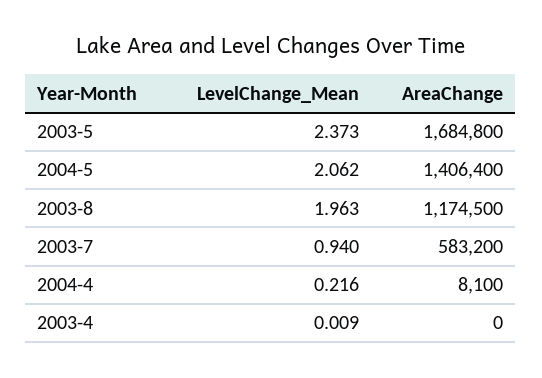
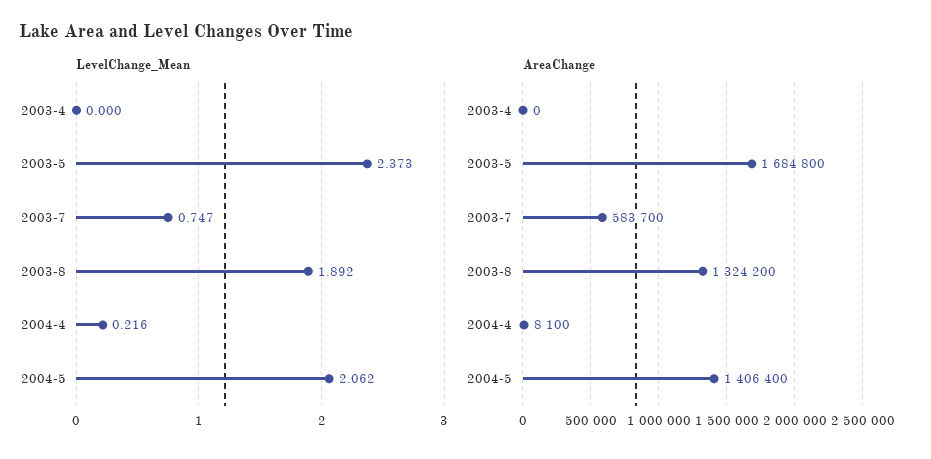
  {
    "LevelChange_Mean": {
      "2003-5": 2.373,
      "2004-5": 2.062,
-     "2003-8": 1.963,
+     "2003-8": 1.892,
-     "2003-7": 0.94,
+     "2003-7": 0.747,
      "2004-4": 0.216,
-     "2003-4": 0.009
+     "2003-4": 0
    },
    "AreaChange": {
      "2003-5": 1684800,
      "2004-5": 1406400,
-     "2003-8": 1174500,
+     "2003-8": 1324200,
-     "2003-7": 583200,
+     "2003-7": 583700,
      "2004-4": 8100,
      "2003-4": 0
    }
  }

